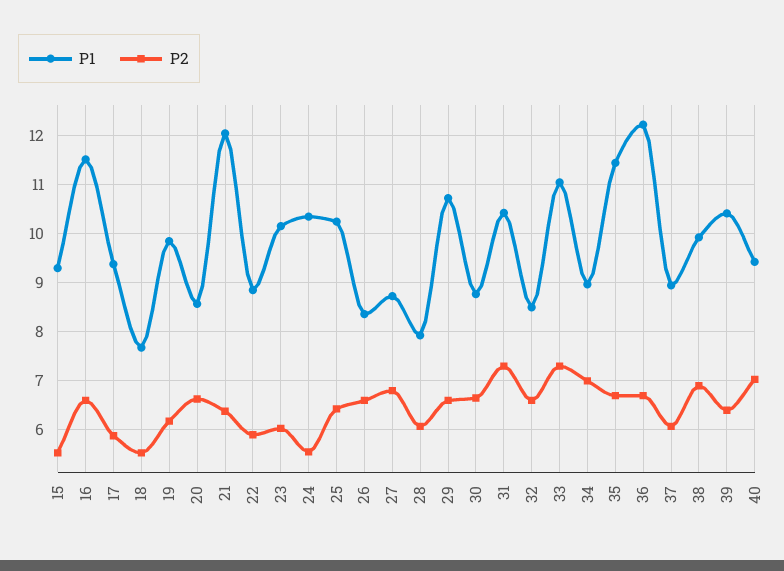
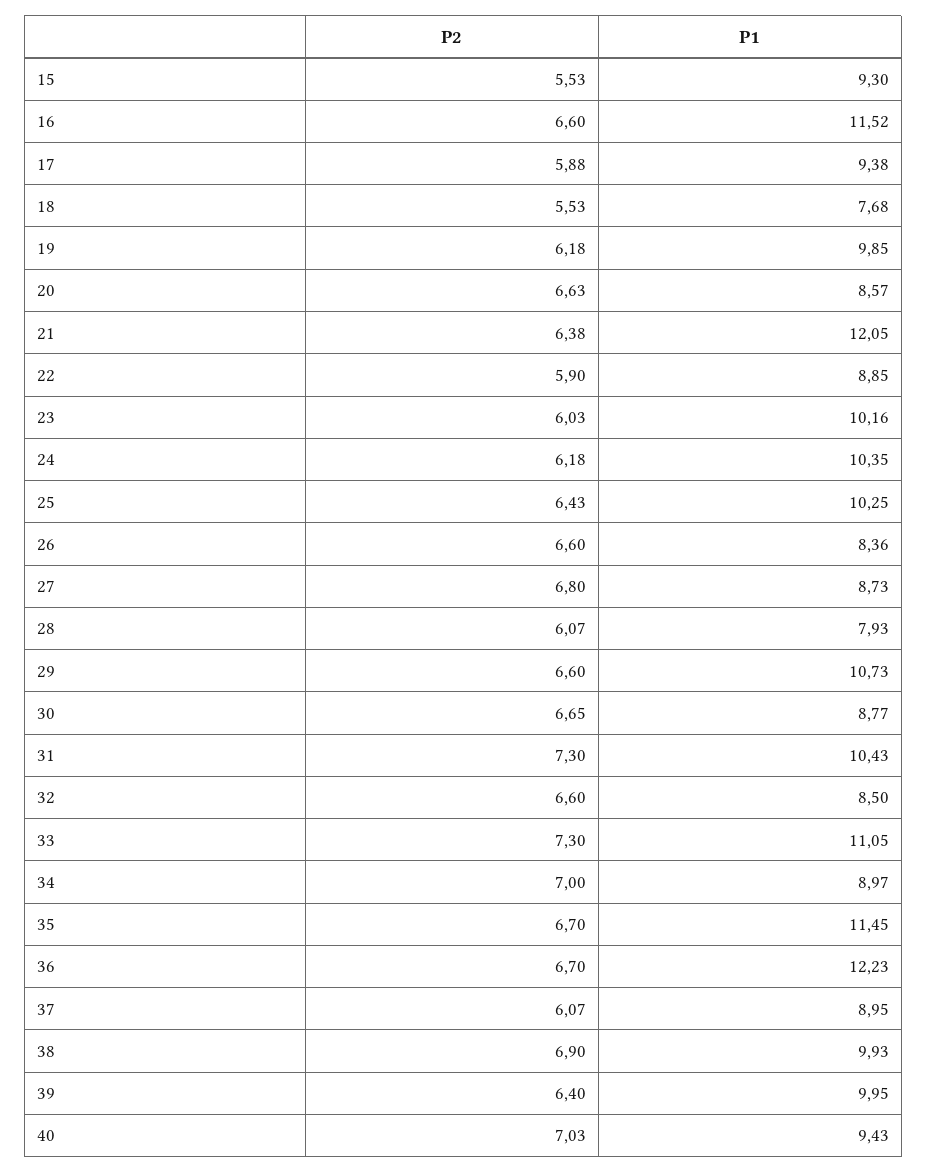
  {
    "P1": {
      "15": 9.3,
      "16": 11.52,
      "17": 9.38,
      "18": 7.68,
      "19": 9.85,
      "20": 8.57,
      "21": 12.05,
      "22": 8.85,
      "23": 10.16,
      "24": 10.35,
      "25": 10.25,
      "26": 8.36,
      "27": 8.73,
      "28": 7.93,
      "29": 10.73,
      "30": 8.77,
      "31": 10.43,
      "32": 8.5,
      "33": 11.05,
      "34": 8.97,
      "35": 11.45,
      "36": 12.23,
      "37": 8.95,
      "38": 9.93,
-     "39": 10.4,
+     "39": 9.95,
      "40": 9.43
    },
    "P2": {
      "15": 5.53,
      "16": 6.6,
      "17": 5.88,
      "18": 5.53,
      "19": 6.18,
      "20": 6.63,
      "21": 6.38,
      "22": 5.9,
      "23": 6.03,
-     "24": 5.6,
+     "24": 6.18,
      "25": 6.43,
      "26": 6.6,
      "27": 6.8,
      "28": 6.07,
      "29": 6.6,
      "30": 6.65,
      "31": 7.3,
      "32": 6.6,
      "33": 7.3,
      "34": 7,
      "35": 6.7,
      "36": 6.7,
      "37": 6.07,
      "38": 6.9,
      "39": 6.4,
      "40": 7.03
    }
  }

